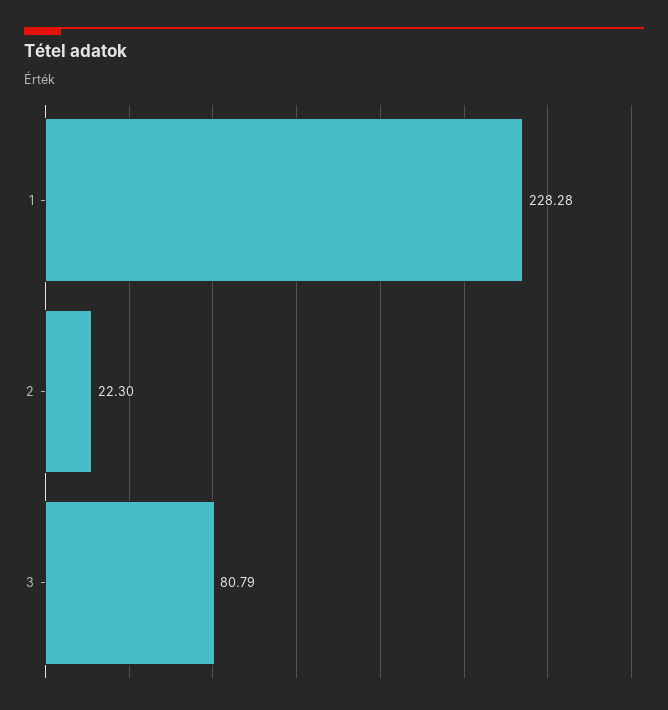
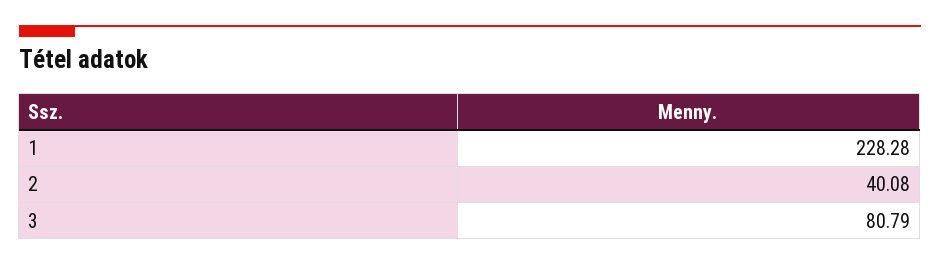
  {
    "1": 228.28,
-   "2": 22.3,
+   "2": 40.08,
    "3": 80.79
  }

